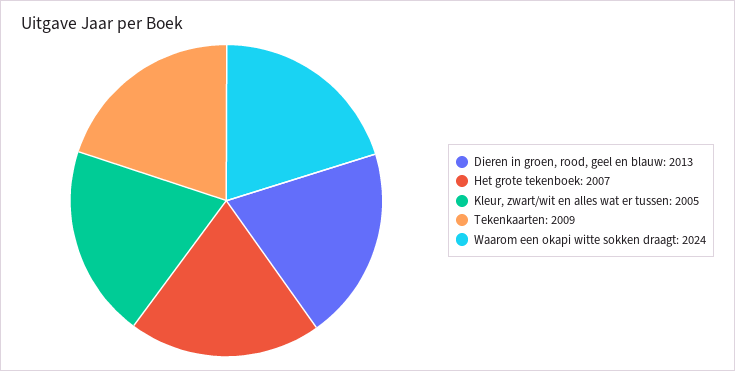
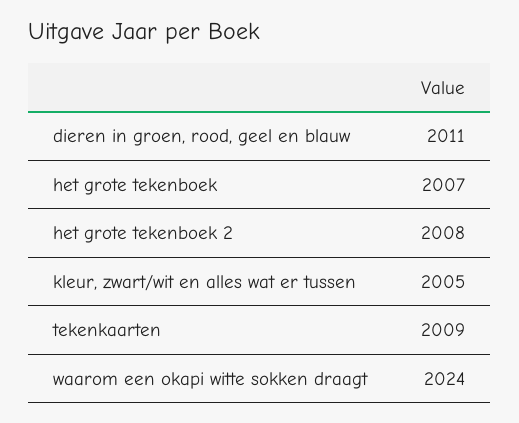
  {
-   "Dieren in groen, rood, geel en blauw": 2013,
+   "Dieren in groen, rood, geel en blauw": 2011,
    "Het grote tekenboek": 2007,
    "Kleur, zwart/wit en alles wat er tussen": 2005,
    "Tekenkaarten": 2009,
-   "Waarom een okapi witte sokken draagt": 2024
+   "Waarom een okapi witte sokken draagt": 2024,
+   "het grote tekenboek 2": 2008
  }

